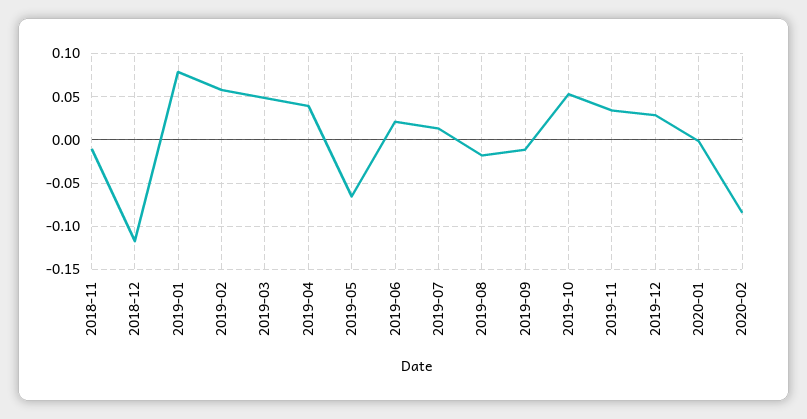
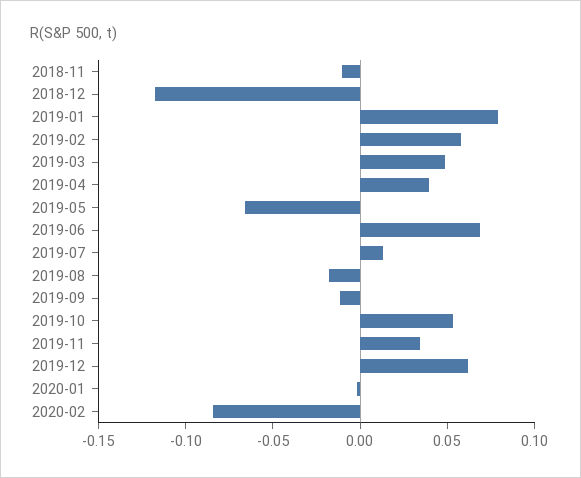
  {
    "2018-11": -0.01,
    "2018-12": -0.12,
    "2019-01": 0.08,
    "2019-02": 0.06,
    "2019-03": 0.05,
    "2019-04": 0.04,
    "2019-05": -0.07,
-   "2019-06": 0.02,
+   "2019-06": 0.07,
    "2019-07": 0.01,
    "2019-08": -0.02,
    "2019-09": -0.01,
    "2019-10": 0.05,
    "2019-11": 0.03,
-   "2019-12": 0.03,
+   "2019-12": 0.06,
    "2020-01": 0,
    "2020-02": -0.08
  }

